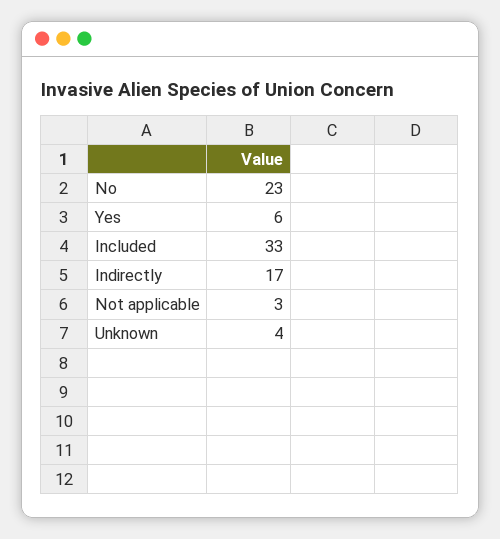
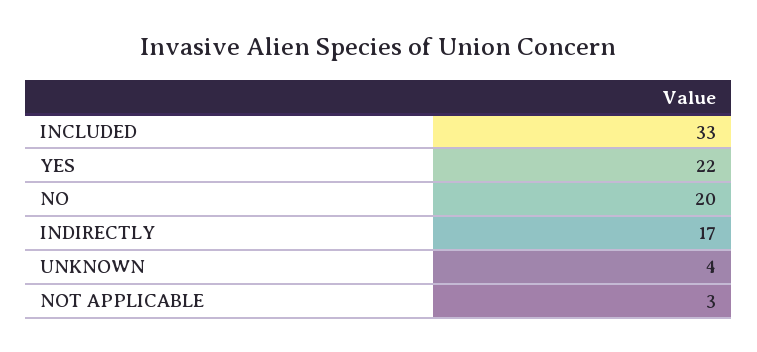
  {
-   "No": 23,
+   "No": 20,
-   "Yes": 6,
+   "Yes": 22,
    "Included": 33,
    "Indirectly": 17,
    "Not applicable": 3,
    "Unknown": 4
  }

